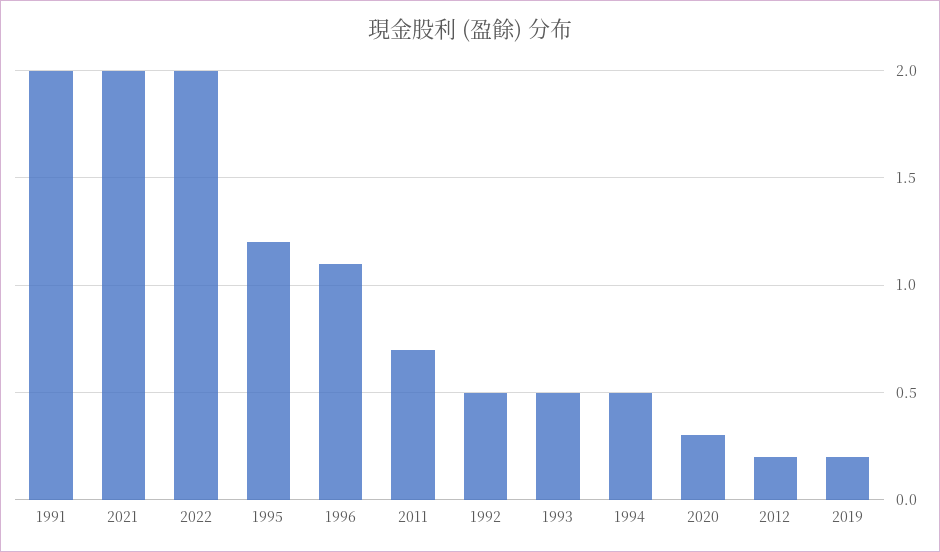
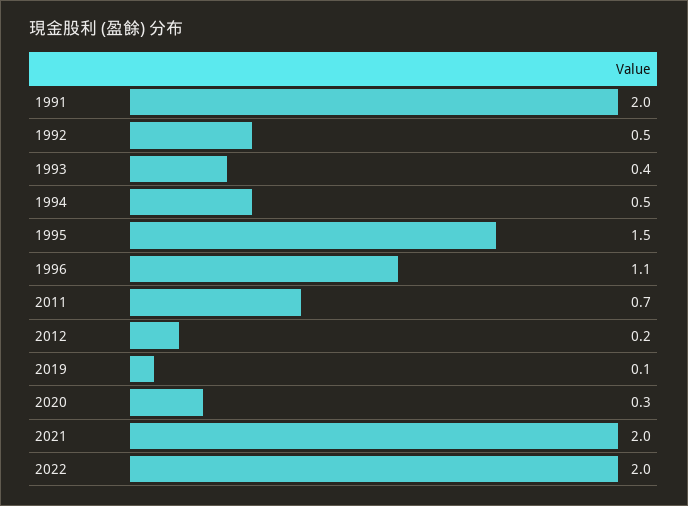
  {
    "1991": 2,
    "2021": 2,
    "2022": 2,
-   "1995": 1.2,
+   "1995": 1.5,
    "1996": 1.1,
    "2011": 0.7,
    "1992": 0.5,
-   "1993": 0.5,
+   "1993": 0.4,
    "1994": 0.5,
    "2020": 0.3,
    "2012": 0.2,
-   "2019": 0.2
+   "2019": 0.1
  }

